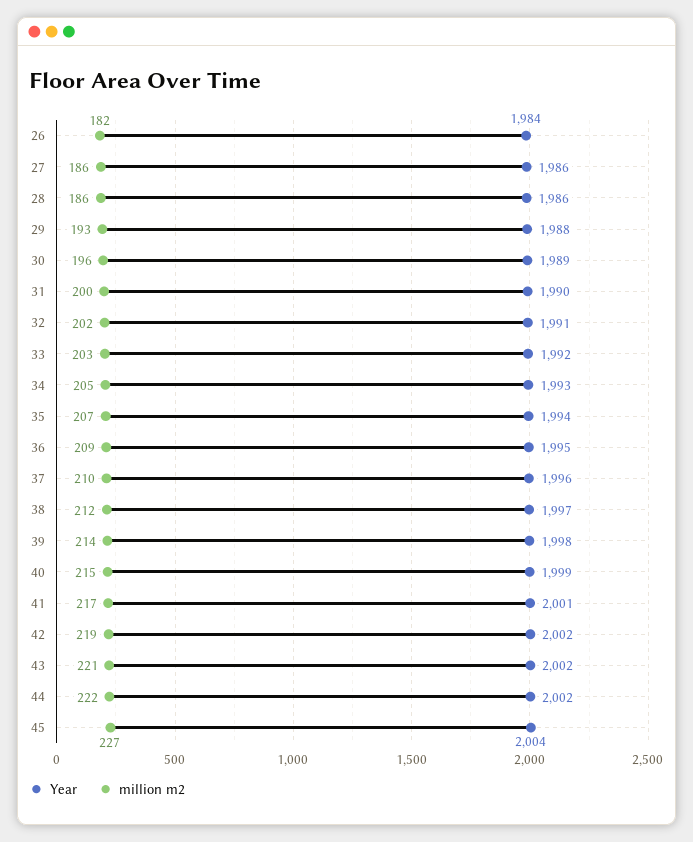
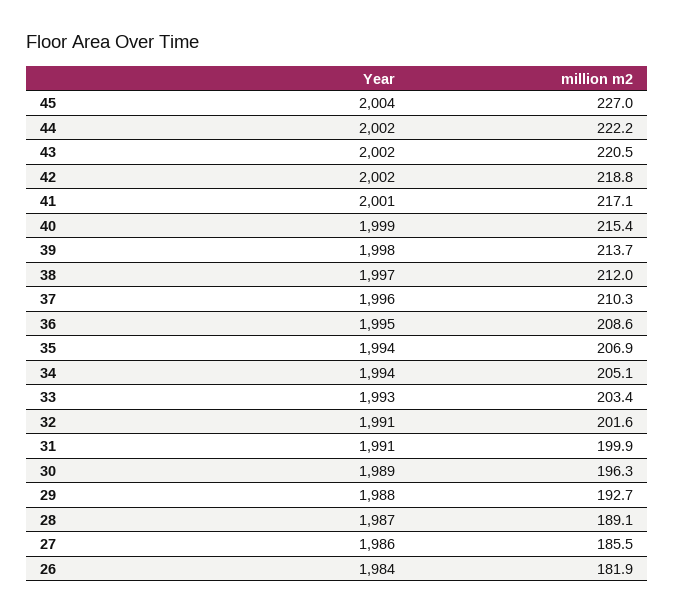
  {
    "Year": {
      "26": 1984,
      "27": 1986,
-     "28": 1986,
+     "28": 1987,
      "29": 1988,
      "30": 1989,
-     "31": 1990,
+     "31": 1991,
      "32": 1991,
-     "33": 1992,
+     "33": 1993,
-     "34": 1993,
+     "34": 1994,
      "35": 1994,
      "36": 1995,
      "37": 1996,
      "38": 1997,
      "39": 1998,
      "40": 1999,
      "41": 2001,
      "42": 2002,
      "43": 2002,
      "44": 2002,
      "45": 2004
    },
    "million m2": {
      "26": 181.9,
      "27": 185.5,
-     "28": 186,
+     "28": 189.1,
      "29": 192.7,
      "30": 196.3,
      "31": 199.9,
      "32": 201.6,
      "33": 203.4,
      "34": 205.1,
      "35": 206.9,
      "36": 208.6,
      "37": 210.3,
      "38": 212,
      "39": 213.7,
      "40": 215.4,
      "41": 217.1,
      "42": 218.8,
      "43": 220.5,
      "44": 222.2,
      "45": 227
    }
  }

